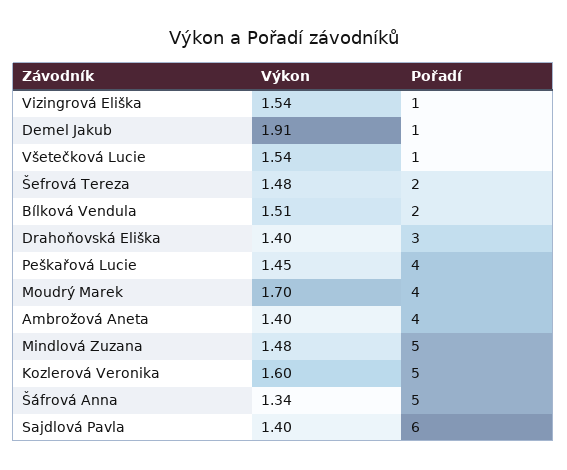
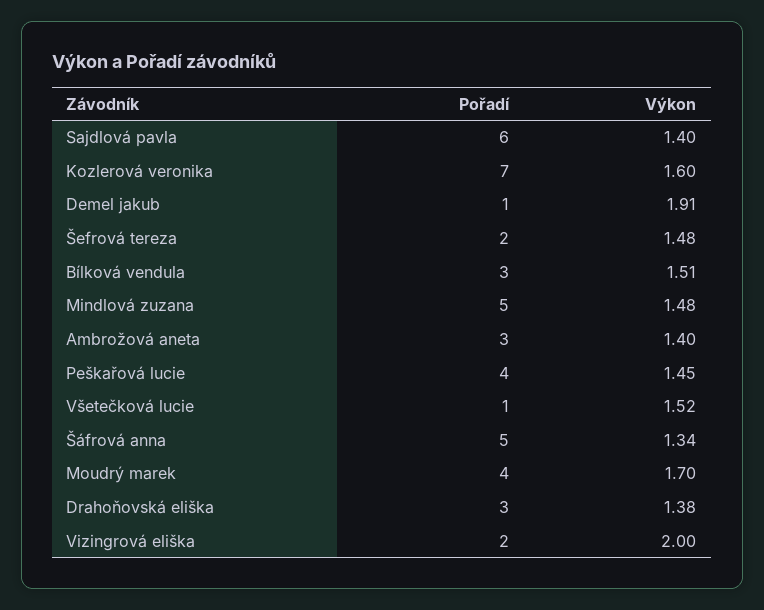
  {
    "Výkon": {
-     "Vizingrová Eliška": 1.54,
+     "Vizingrová Eliška": 2,
      "Demel Jakub": 1.91,
-     "Všetečková Lucie": 1.54,
+     "Všetečková Lucie": 1.52,
      "Šefrová Tereza": 1.48,
      "Bílková Vendula": 1.51,
-     "Drahoňovská Eliška": 1.4,
+     "Drahoňovská Eliška": 1.38,
      "Peškařová Lucie": 1.45,
      "Moudrý Marek": 1.7,
      "Ambrožová Aneta": 1.4,
      "Mindlová Zuzana": 1.48,
      "Kozlerová Veronika": 1.6,
      "Šáfrová Anna": 1.34,
      "Sajdlová Pavla": 1.4
    },
    "Pořadí": {
-     "Vizingrová Eliška": 1,
+     "Vizingrová Eliška": 2,
      "Demel Jakub": 1,
      "Všetečková Lucie": 1,
      "Šefrová Tereza": 2,
-     "Bílková Vendula": 2,
+     "Bílková Vendula": 3,
      "Drahoňovská Eliška": 3,
      "Peškařová Lucie": 4,
      "Moudrý Marek": 4,
-     "Ambrožová Aneta": 4,
+     "Ambrožová Aneta": 3,
      "Mindlová Zuzana": 5,
-     "Kozlerová Veronika": 5,
+     "Kozlerová Veronika": 7,
      "Šáfrová Anna": 5,
      "Sajdlová Pavla": 6
    }
  }

